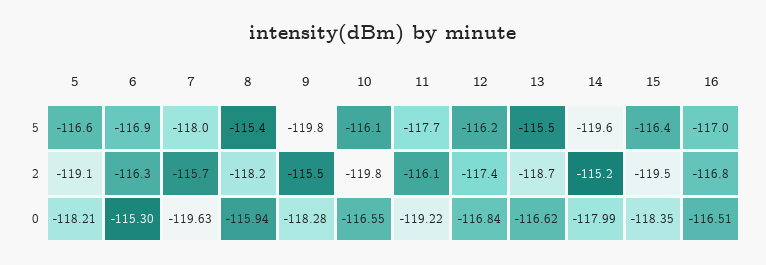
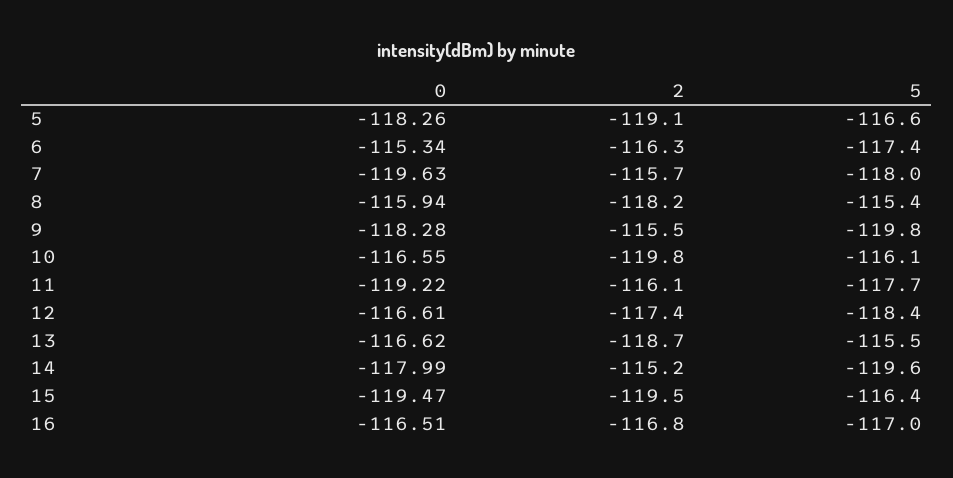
  {
    "5": {
      "5": -116.6,
      "2": -119.1,
-     "0": -118.21
+     "0": -118.26
    },
    "6": {
-     "5": -116.9,
+     "5": -117.4,
      "2": -116.3,
-     "0": -115.3
+     "0": -115.34
    },
    "7": {
      "5": -118,
      "2": -115.7,
      "0": -119.63
    },
    "8": {
      "5": -115.4,
      "2": -118.2,
      "0": -115.94
    },
    "9": {
      "5": -119.8,
      "2": -115.5,
      "0": -118.28
    },
    "10": {
      "5": -116.1,
      "2": -119.8,
      "0": -116.55
    },
    "11": {
      "5": -117.7,
      "2": -116.1,
      "0": -119.22
    },
    "12": {
-     "5": -116.2,
+     "5": -118.4,
      "2": -117.4,
-     "0": -116.84
+     "0": -116.61
    },
    "13": {
      "5": -115.5,
      "2": -118.7,
      "0": -116.62
    },
    "14": {
      "5": -119.6,
      "2": -115.2,
      "0": -117.99
    },
    "15": {
      "5": -116.4,
      "2": -119.5,
-     "0": -118.35
+     "0": -119.47
    },
    "16": {
      "5": -117,
      "2": -116.8,
      "0": -116.51
    }
  }

